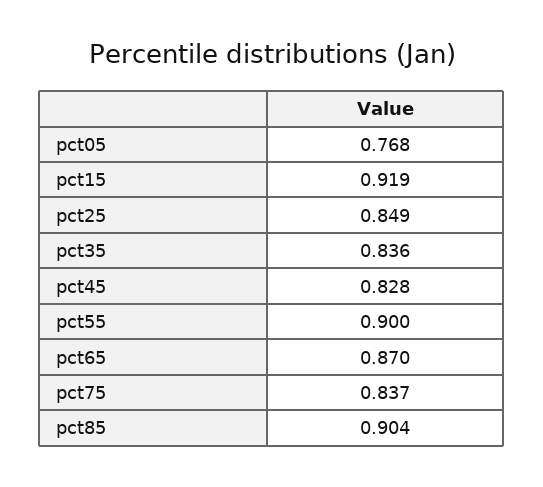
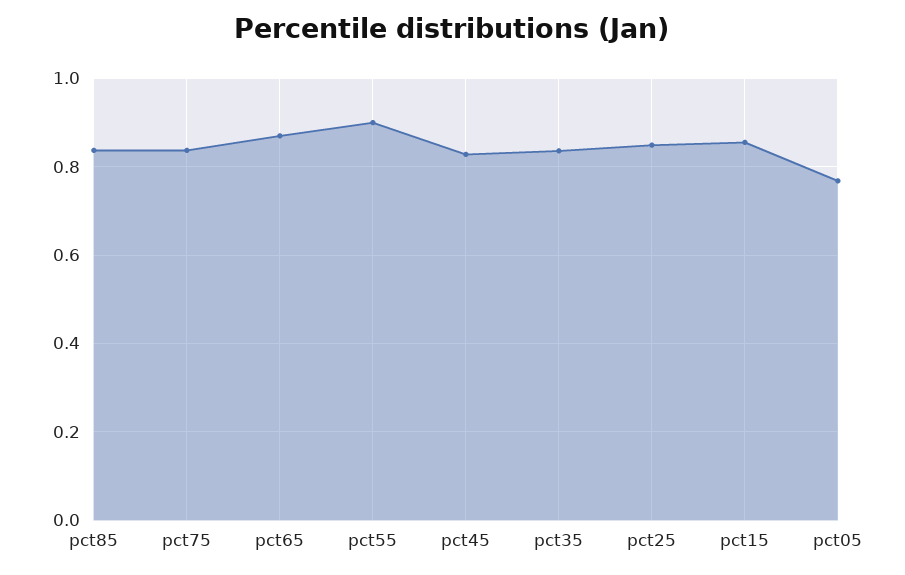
  {
    "pct05": 0.768,
-   "pct15": 0.919,
+   "pct15": 0.86,
    "pct25": 0.849,
    "pct35": 0.836,
    "pct45": 0.828,
    "pct55": 0.9,
    "pct65": 0.87,
    "pct75": 0.837,
-   "pct85": 0.904
+   "pct85": 0.84
  }

